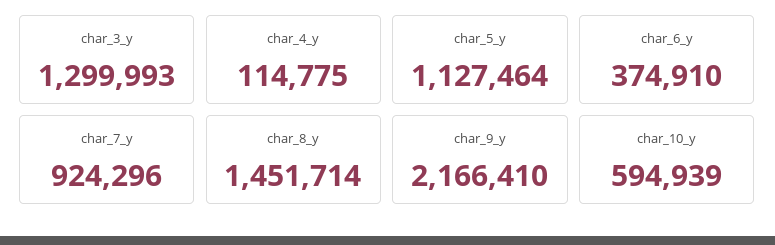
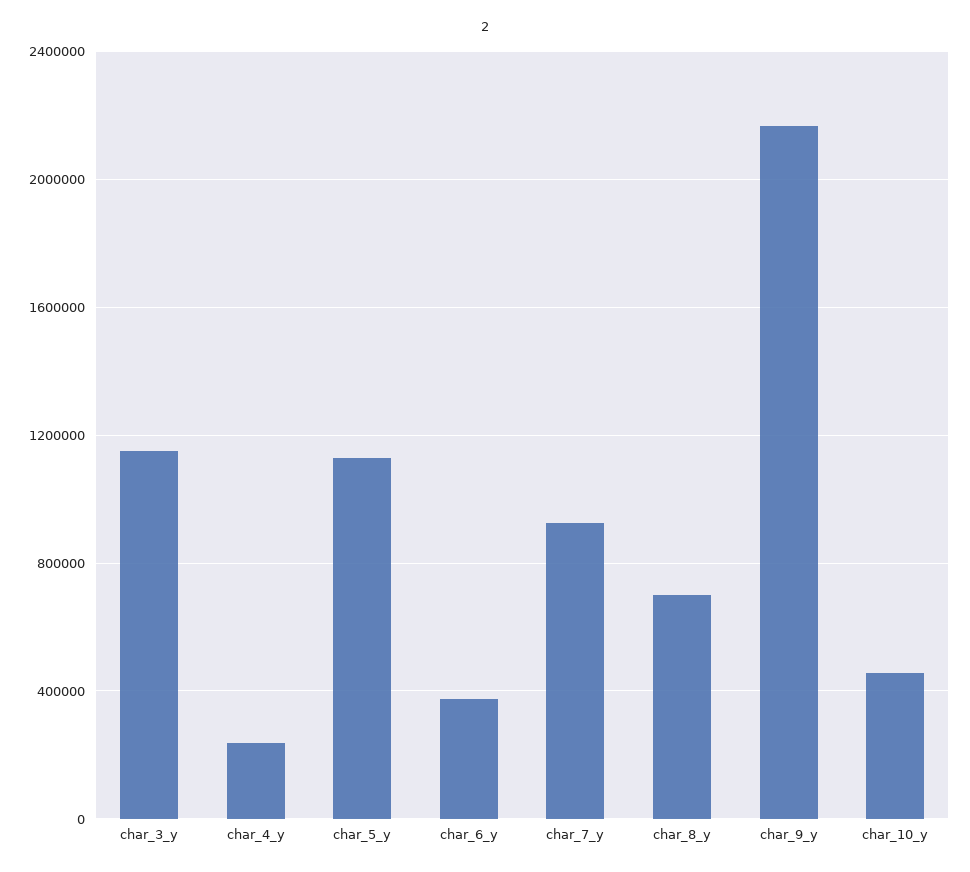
  {
-   "char_3_y": 1299993,
+   "char_3_y": 1150000,
-   "char_4_y": 114775,
+   "char_4_y": 250000,
    "char_5_y": 1127464,
    "char_6_y": 374910,
    "char_7_y": 924296,
-   "char_8_y": 1451714,
+   "char_8_y": 700000,
    "char_9_y": 2166410,
-   "char_10_y": 594939
+   "char_10_y": 450000
  }

